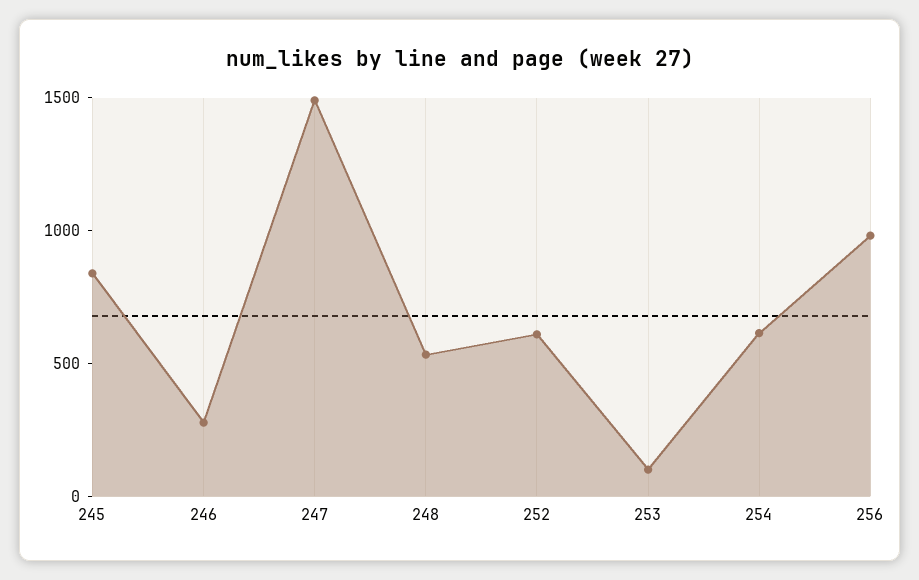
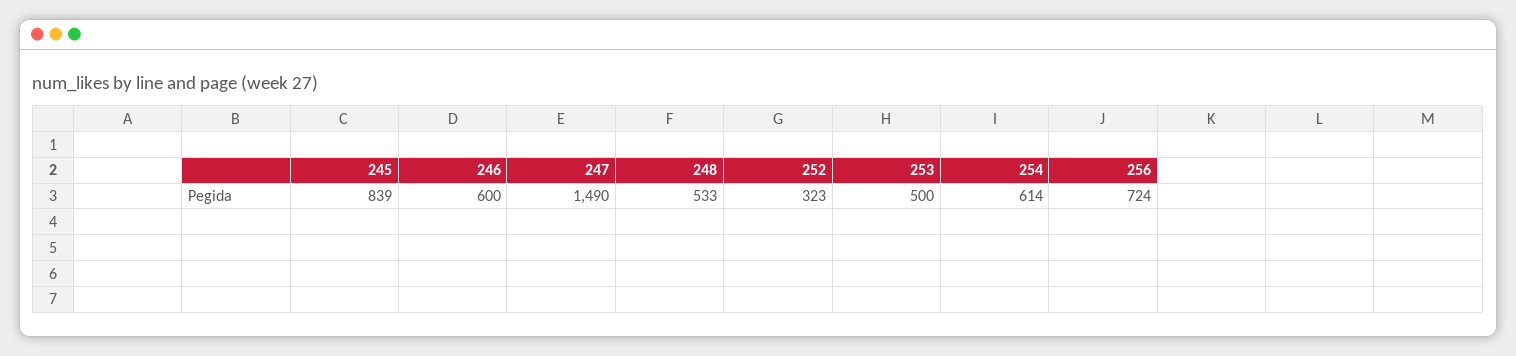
  {
    "245": 839,
-   "246": 300,
+   "246": 600,
    "247": 1490,
    "248": 533,
-   "252": 600,
+   "252": 323,
-   "253": 100,
+   "253": 500,
    "254": 614,
-   "256": 1000
+   "256": 724
  }

